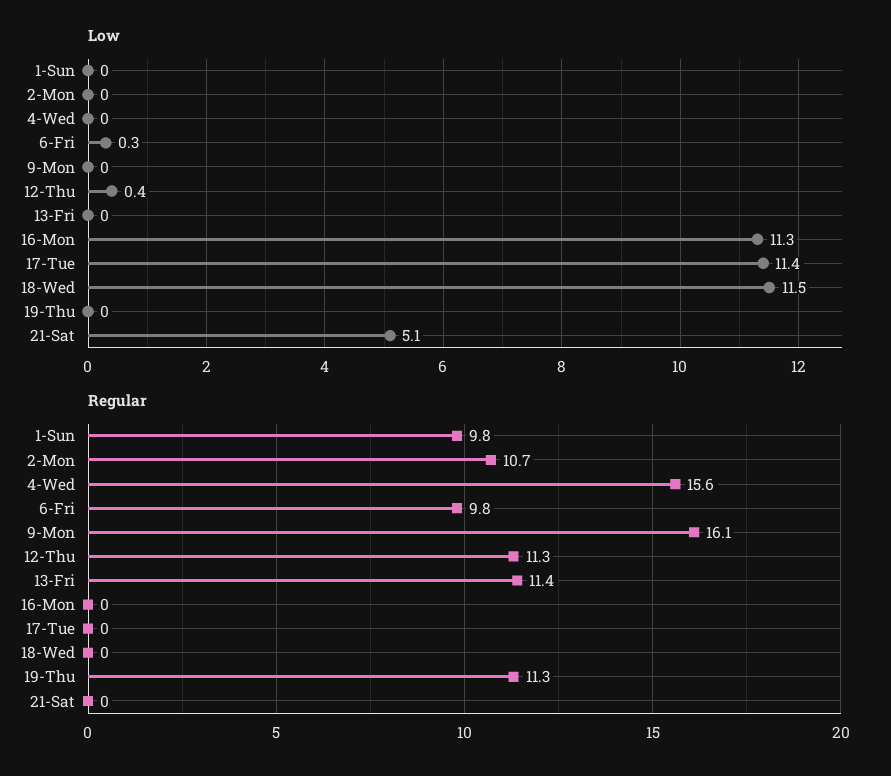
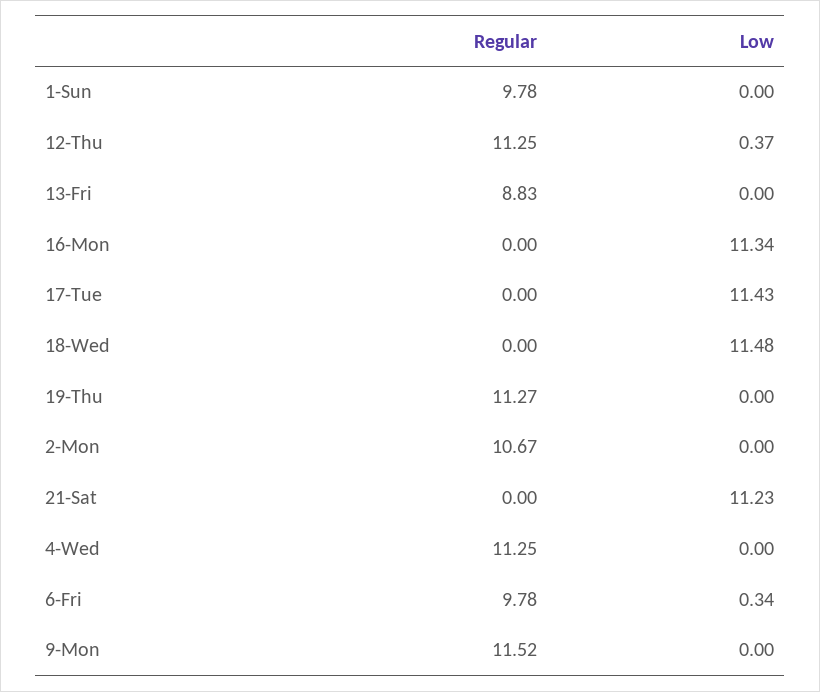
  {
    "Low": {
      "1-Sun": 0,
      "2-Mon": 0,
      "4-Wed": 0,
      "6-Fri": 0.34,
      "9-Mon": 0,
      "12-Thu": 0.37,
      "13-Fri": 0,
      "16-Mon": 11.34,
      "17-Tue": 11.43,
      "18-Wed": 11.48,
      "19-Thu": 0,
-     "21-Sat": 5.1
+     "21-Sat": 11.23
    },
    "Regular": {
      "1-Sun": 9.78,
      "2-Mon": 10.67,
-     "4-Wed": 15.6,
+     "4-Wed": 11.25,
      "6-Fri": 9.78,
-     "9-Mon": 16.1,
+     "9-Mon": 11.52,
      "12-Thu": 11.25,
-     "13-Fri": 11.4,
+     "13-Fri": 8.83,
      "16-Mon": 0,
      "17-Tue": 0,
      "18-Wed": 0,
      "19-Thu": 11.27,
      "21-Sat": 0
    }
  }

